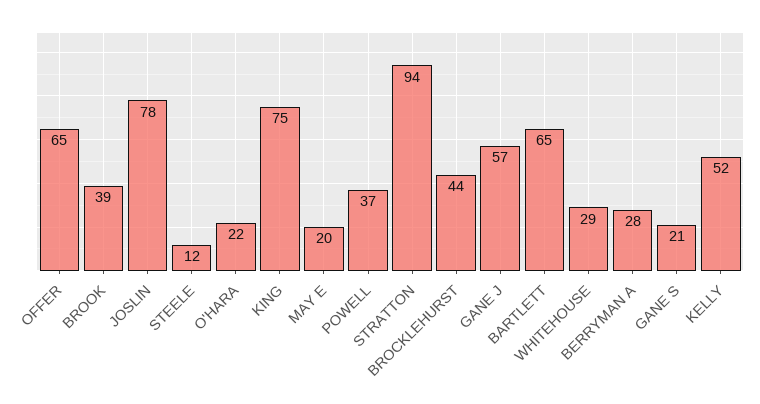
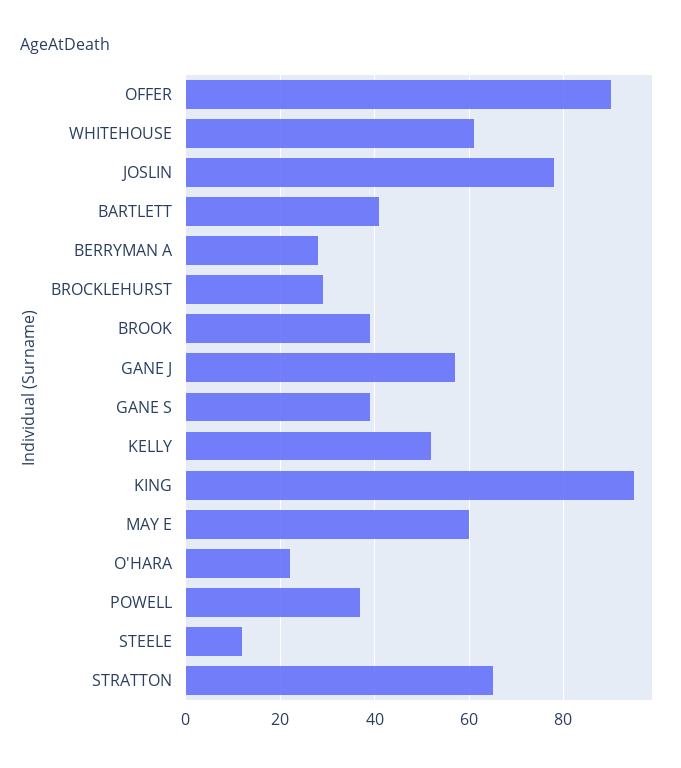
  {
-   "OFFER": 65,
+   "OFFER": 90,
    "BROOK": 39,
    "JOSLIN": 78,
    "STEELE": 12,
    "O'HARA": 22,
-   "KING": 75,
+   "KING": 95,
-   "MAY E": 20,
+   "MAY E": 60,
    "POWELL": 37,
-   "STRATTON": 94,
+   "STRATTON": 65,
-   "BROCKLEHURST": 44,
+   "BROCKLEHURST": 30,
    "GANE J": 57,
-   "BARTLETT": 65,
+   "BARTLETT": 40,
-   "WHITEHOUSE": 29,
+   "WHITEHOUSE": 60,
    "BERRYMAN A": 28,
-   "GANE S": 21,
+   "GANE S": 40,
    "KELLY": 52
  }

